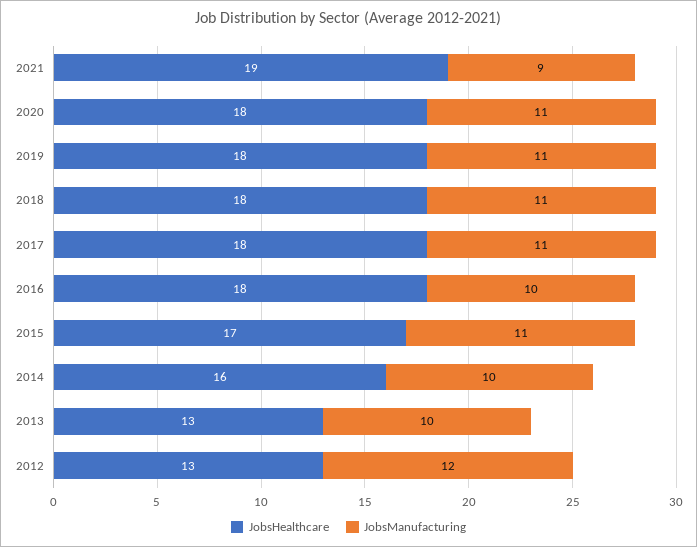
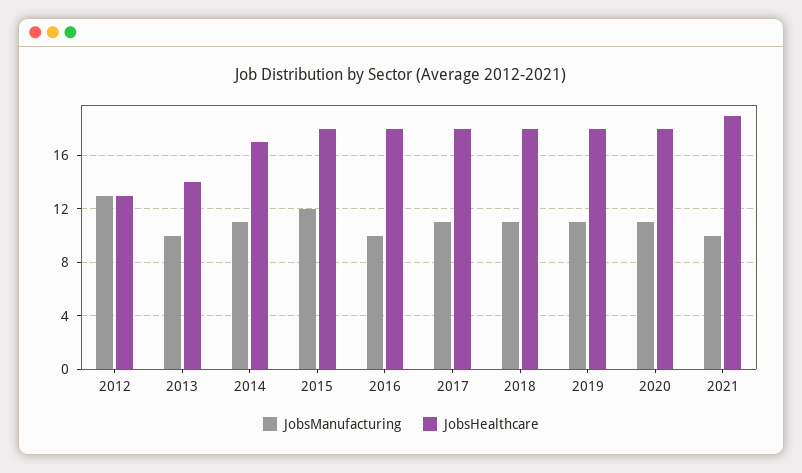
  {
    "JobsHealthcare": {
      "2021": 19,
      "2020": 18,
      "2019": 18,
      "2018": 18,
      "2017": 18,
      "2016": 18,
-     "2015": 17,
+     "2015": 18,
-     "2014": 16,
+     "2014": 17,
-     "2013": 13,
+     "2013": 14,
      "2012": 13
    },
    "JobsManufacturing": {
-     "2021": 9,
+     "2021": 10,
      "2020": 11,
      "2019": 11,
      "2018": 11,
      "2017": 11,
      "2016": 10,
-     "2015": 11,
+     "2015": 12,
-     "2014": 10,
+     "2014": 11,
      "2013": 10,
-     "2012": 12
+     "2012": 13
    }
  }

